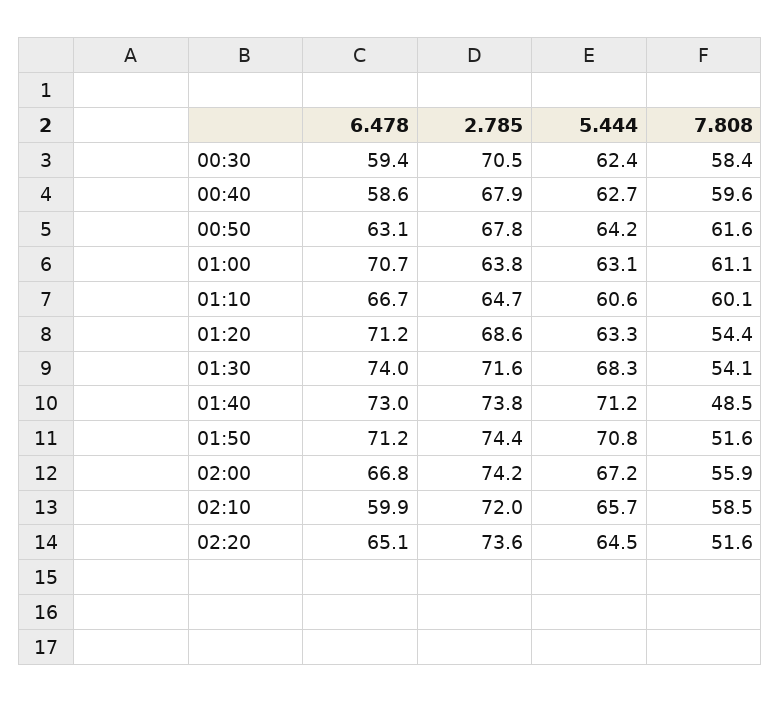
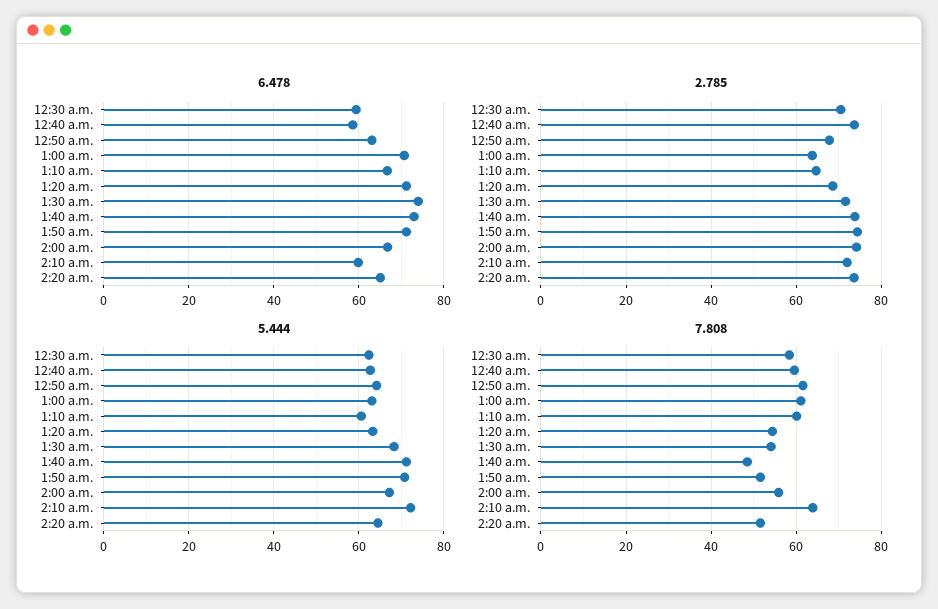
  {
    "6.478": {
      "00:30": 59.4,
      "00:40": 58.6,
      "00:50": 63.1,
      "01:00": 70.7,
      "01:10": 66.7,
      "01:20": 71.2,
      "01:30": 74,
      "01:40": 73,
      "01:50": 71.2,
      "02:00": 66.8,
      "02:10": 59.9,
      "02:20": 65.1
    },
    "2.785": {
      "00:30": 70.5,
-     "00:40": 67.9,
+     "00:40": 74,
      "00:50": 67.8,
      "01:00": 63.8,
      "01:10": 64.7,
      "01:20": 68.6,
      "01:30": 71.6,
      "01:40": 73.8,
      "01:50": 74.4,
      "02:00": 74.2,
      "02:10": 72,
      "02:20": 73.6
    },
    "5.444": {
      "00:30": 62.4,
      "00:40": 62.7,
      "00:50": 64.2,
      "01:00": 63.1,
      "01:10": 60.6,
      "01:20": 63.3,
      "01:30": 68.3,
      "01:40": 71.2,
      "01:50": 70.8,
      "02:00": 67.2,
-     "02:10": 65.7,
+     "02:10": 72,
      "02:20": 64.5
    },
    "7.808": {
      "00:30": 58.4,
      "00:40": 59.6,
      "00:50": 61.6,
      "01:00": 61.1,
      "01:10": 60.1,
      "01:20": 54.4,
      "01:30": 54.1,
      "01:40": 48.5,
      "01:50": 51.6,
      "02:00": 55.9,
-     "02:10": 58.5,
+     "02:10": 64,
      "02:20": 51.6
    }
  }

